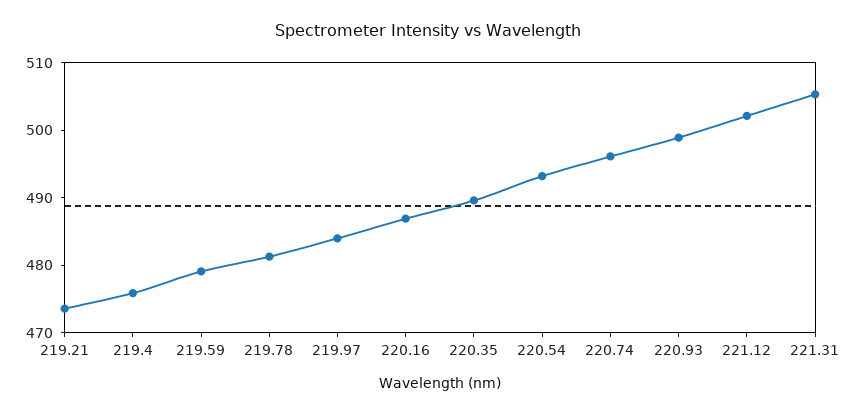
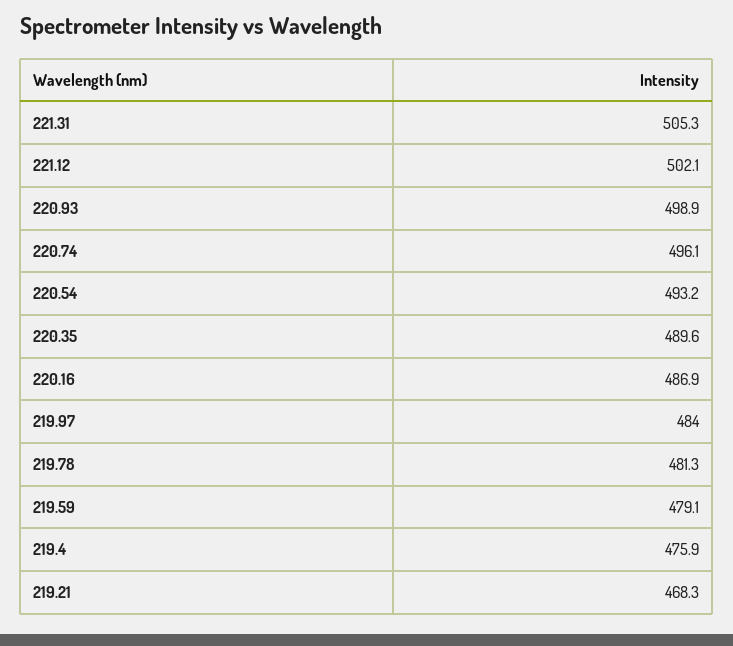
  {
-   "219.21": 474,
+   "219.21": 468.3,
    "219.4": 475.9,
    "219.59": 479.1,
    "219.78": 481.3,
    "219.97": 484,
    "220.16": 486.9,
    "220.35": 489.6,
    "220.54": 493.2,
    "220.74": 496.1,
    "220.93": 498.9,
    "221.12": 502.1,
    "221.31": 505.3
  }

